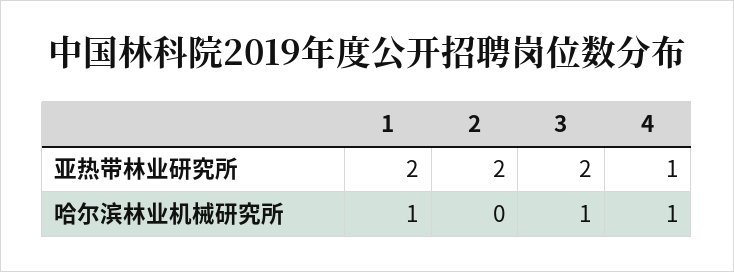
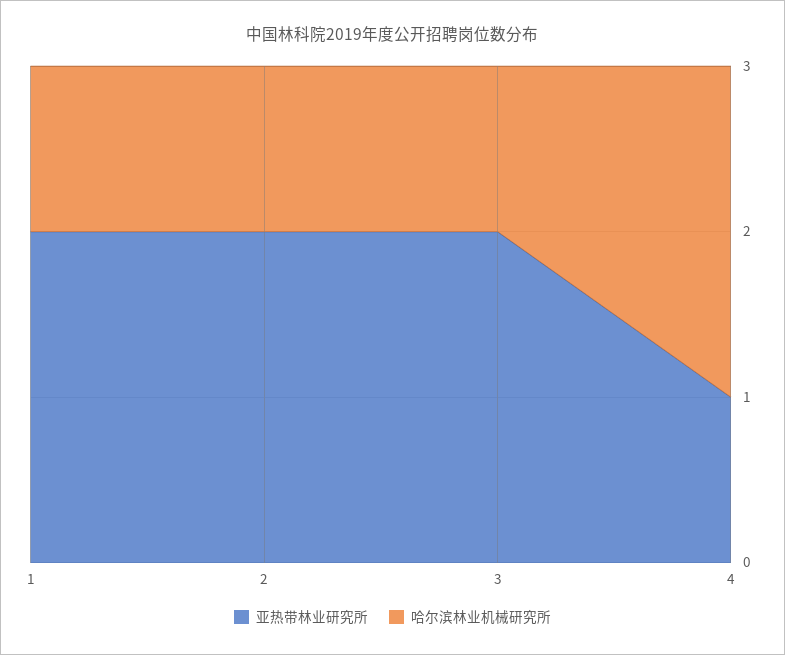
  {
    "亚热带林业研究所": {
      "1": 2,
      "2": 2,
      "3": 2,
      "4": 1
    },
    "哈尔滨林业机械研究所": {
      "1": 1,
-     "2": 0,
+     "2": 1,
      "3": 1,
-     "4": 1
+     "4": 2
    }
  }

